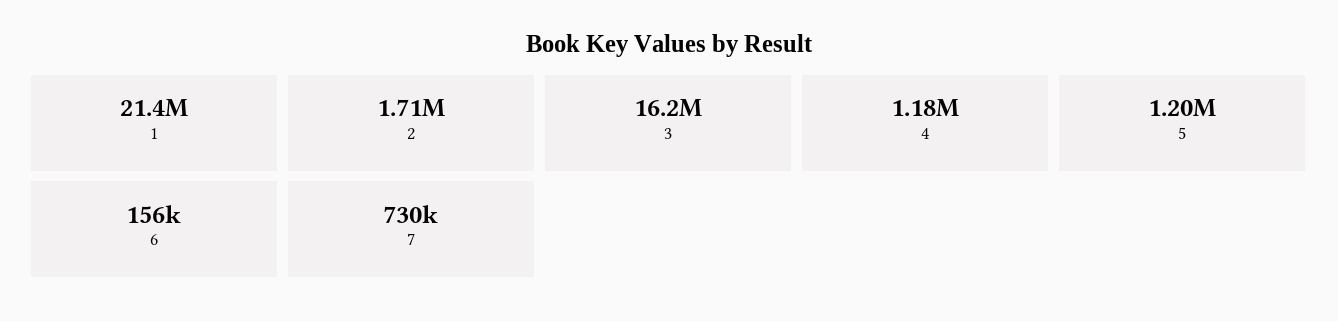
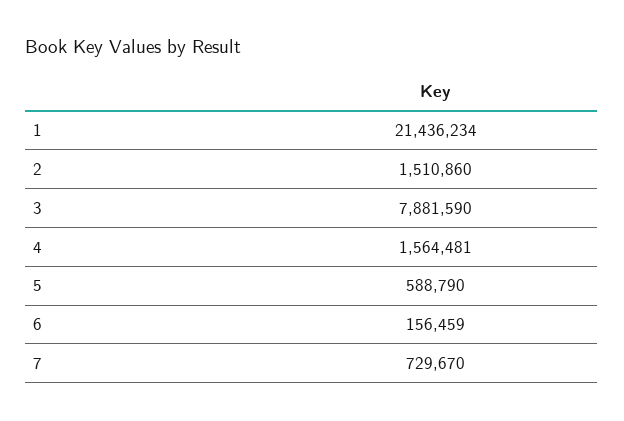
  {
    "1": 21436234,
-   "2": 1710000,
+   "2": 1510860,
-   "3": 16200000,
+   "3": 7881590,
-   "4": 1180000,
+   "4": 1564481,
-   "5": 1200000,
+   "5": 588790,
    "6": 156459,
    "7": 729670
  }

